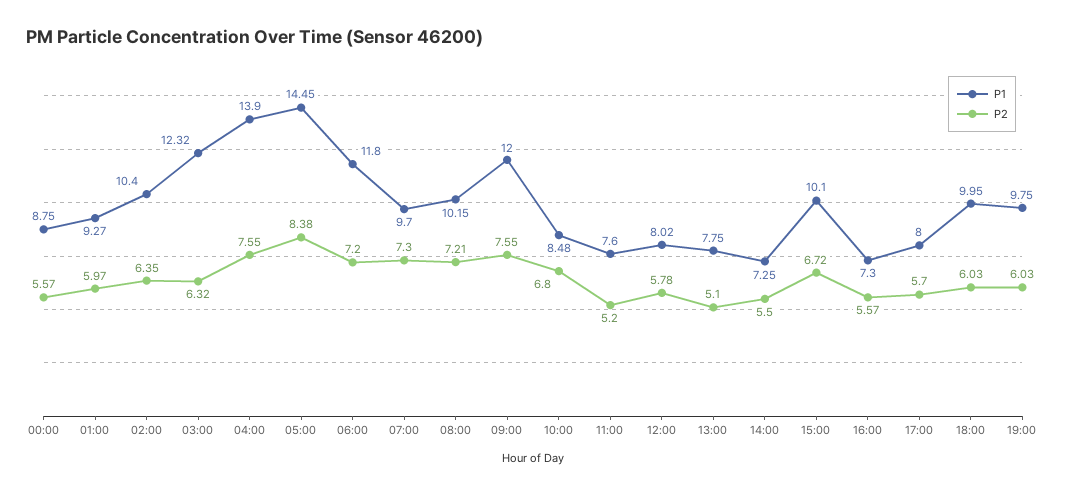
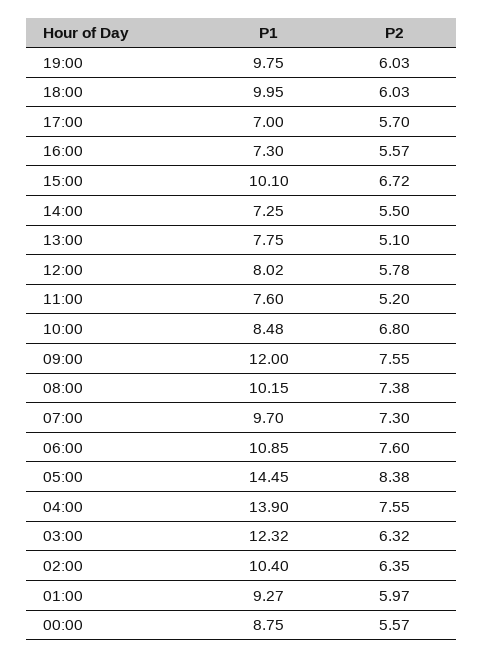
  {
    "P1": {
      "00:00": 8.75,
      "01:00": 9.27,
      "02:00": 10.4,
      "03:00": 12.32,
      "04:00": 13.9,
      "05:00": 14.45,
-     "06:00": 11.8,
+     "06:00": 10.85,
      "07:00": 9.7,
      "08:00": 10.15,
      "09:00": 12,
      "10:00": 8.48,
      "11:00": 7.6,
      "12:00": 8.02,
      "13:00": 7.75,
      "14:00": 7.25,
      "15:00": 10.1,
      "16:00": 7.3,
-     "17:00": 8,
+     "17:00": 7,
      "18:00": 9.95,
      "19:00": 9.75
    },
    "P2": {
      "00:00": 5.57,
      "01:00": 5.97,
      "02:00": 6.35,
      "03:00": 6.32,
      "04:00": 7.55,
      "05:00": 8.38,
-     "06:00": 7.2,
+     "06:00": 7.6,
      "07:00": 7.3,
-     "08:00": 7.21,
+     "08:00": 7.38,
      "09:00": 7.55,
      "10:00": 6.8,
      "11:00": 5.2,
      "12:00": 5.78,
      "13:00": 5.1,
      "14:00": 5.5,
      "15:00": 6.72,
      "16:00": 5.57,
      "17:00": 5.7,
      "18:00": 6.03,
      "19:00": 6.03
    }
  }

